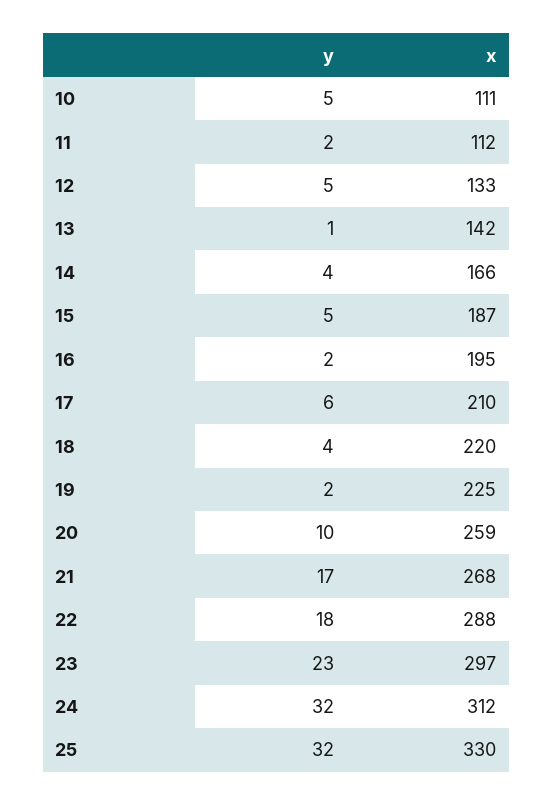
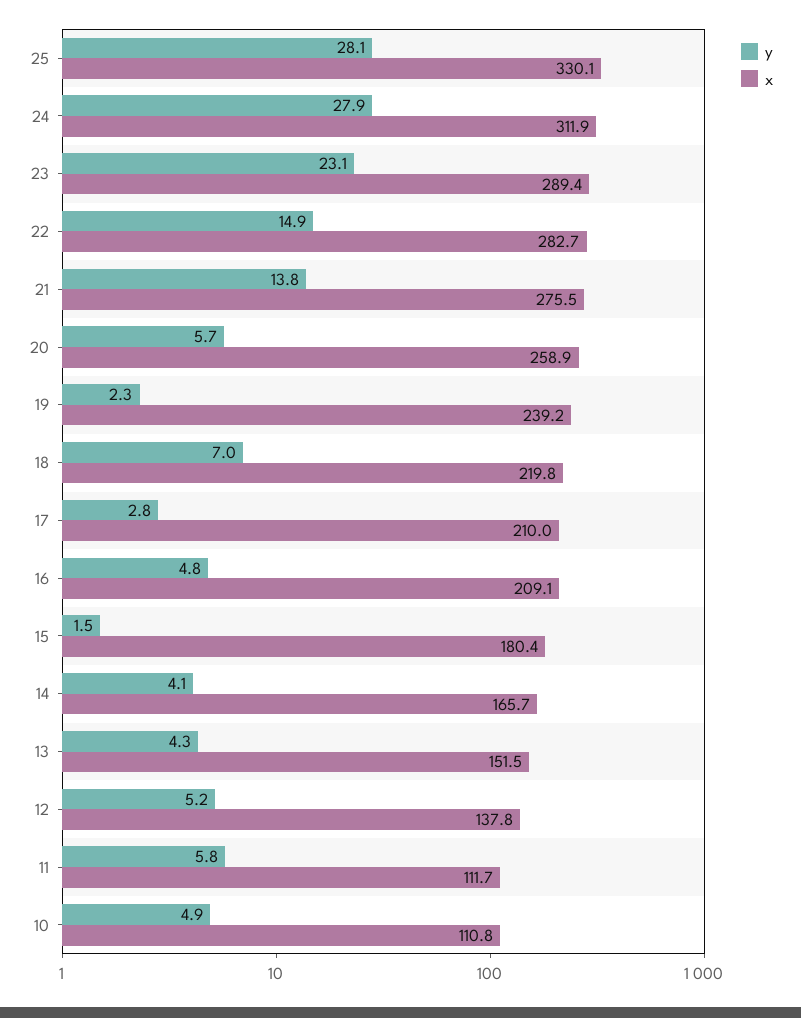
  {
    "y": {
      "10": 4.9,
-     "11": 2,
+     "11": 5.8,
      "12": 5.2,
-     "13": 1,
+     "13": 4.3,
      "14": 4.1,
-     "15": 5,
+     "15": 1.5,
-     "16": 2,
+     "16": 4.8,
-     "17": 6,
+     "17": 2.8,
-     "18": 4,
+     "18": 7,
      "19": 2.3,
-     "20": 10,
+     "20": 5.7,
-     "21": 17,
+     "21": 13.8,
-     "22": 18,
+     "22": 14.9,
      "23": 23.1,
-     "24": 32,
+     "24": 27.9,
-     "25": 32
+     "25": 28.1
    },
    "x": {
      "10": 110.8,
      "11": 111.7,
-     "12": 133,
+     "12": 137.8,
-     "13": 142,
+     "13": 151.5,
      "14": 165.7,
-     "15": 187,
+     "15": 180.4,
-     "16": 195,
+     "16": 209.1,
      "17": 210,
      "18": 219.8,
-     "19": 225,
+     "19": 239.2,
      "20": 258.9,
-     "21": 268,
+     "21": 275.5,
-     "22": 288,
+     "22": 282.7,
-     "23": 297,
+     "23": 289.4,
      "24": 311.9,
      "25": 330.1
    }
  }

